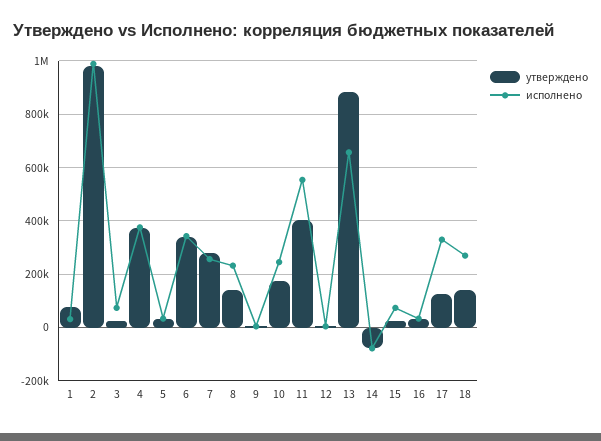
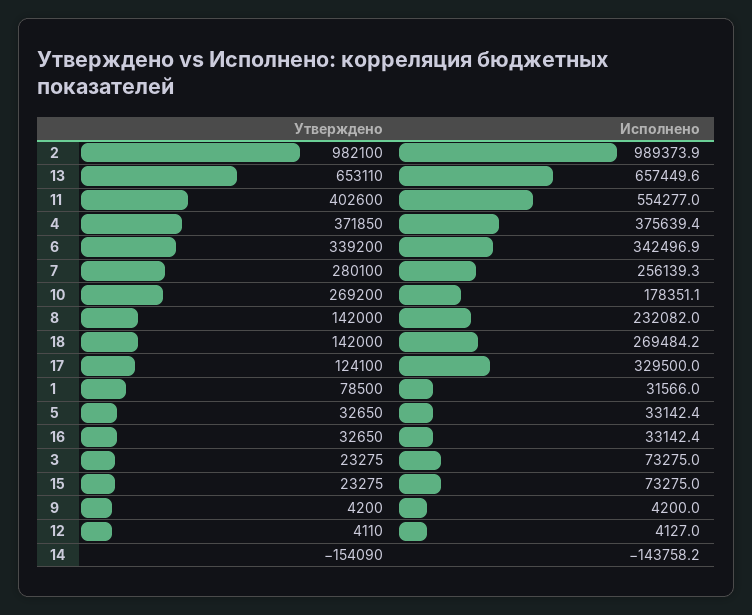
  {
    "утверждено": {
      "1": 78500,
      "2": 982100,
      "3": 23275,
      "4": 371850,
      "5": 32650,
      "6": 339200,
      "7": 280100,
      "8": 142000,
      "9": 4200,
-     "10": 175000,
+     "10": 269200,
      "11": 402600,
      "12": 4110,
-     "13": 875000,
+     "13": 653110,
-     "14": -75000,
+     "14": -154090,
      "15": 23275,
      "16": 32650,
      "17": 124100,
      "18": 142000
    },
    "исполнено": {
      "1": 31566,
      "2": 989373.9,
      "3": 73275,
      "4": 375639.4,
      "5": 33142.4,
      "6": 342496.9,
      "7": 256139.3,
      "8": 232082,
      "9": 4200,
-     "10": 250000,
+     "10": 178351.1,
      "11": 554277,
      "12": 4127,
      "13": 657449.6,
-     "14": -75000,
+     "14": -143758.2,
      "15": 73275,
      "16": 33142.4,
      "17": 329500,
      "18": 269484.2
    }
  }

